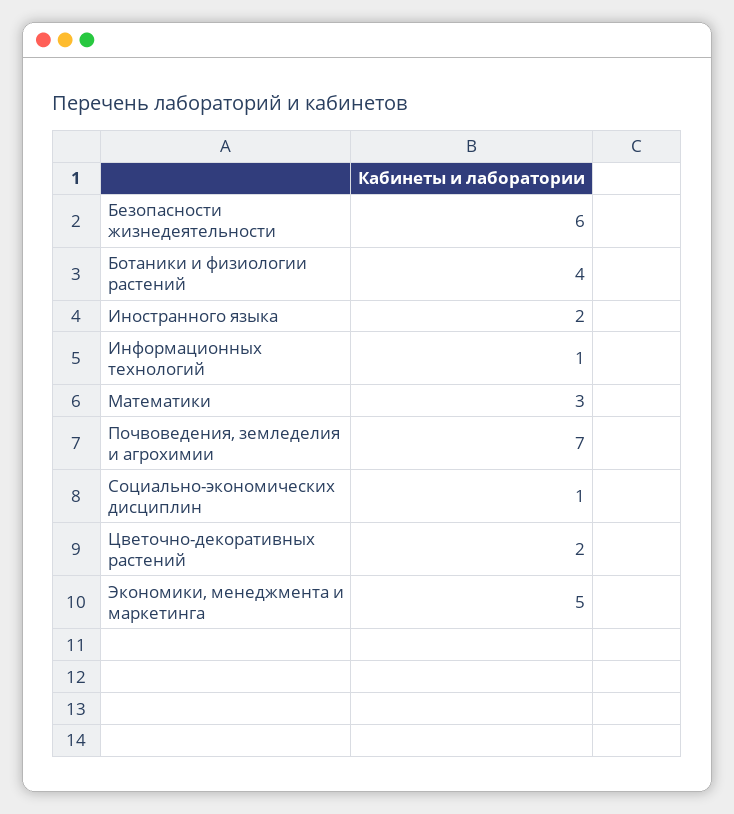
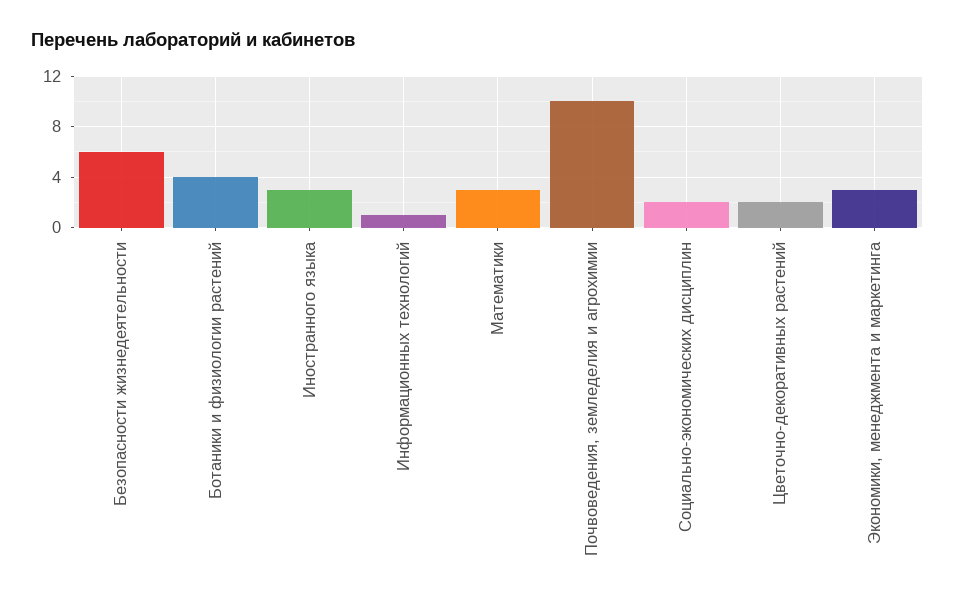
  {
    "Безопасности жизнедеятельности": 6,
    "Ботаники и физиологии растений": 4,
-   "Иностранного языка": 2,
+   "Иностранного языка": 3,
    "Информационных технологий": 1,
    "Математики": 3,
-   "Почвоведения, земледелия и агрохимии": 7,
+   "Почвоведения, земледелия и агрохимии": 10,
-   "Социально-экономических дисциплин": 1,
+   "Социально-экономических дисциплин": 2,
    "Цветочно-декоративных растений": 2,
-   "Экономики, менеджмента и маркетинга": 5
+   "Экономики, менеджмента и маркетинга": 3
  }

